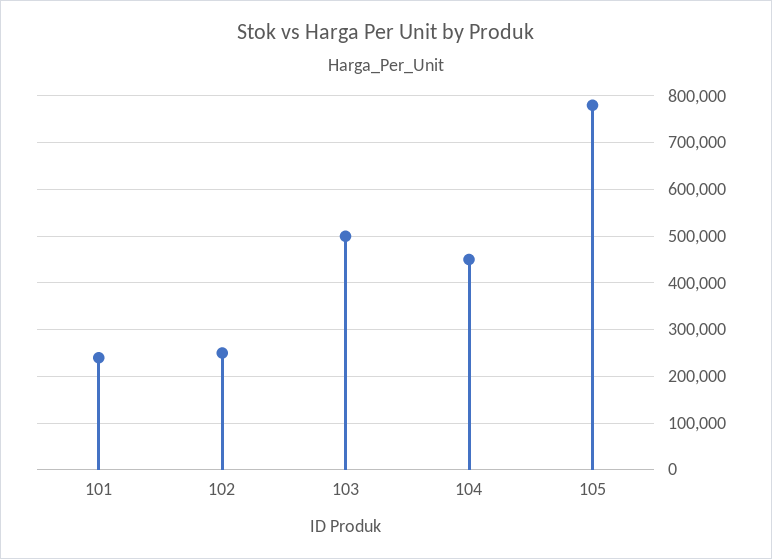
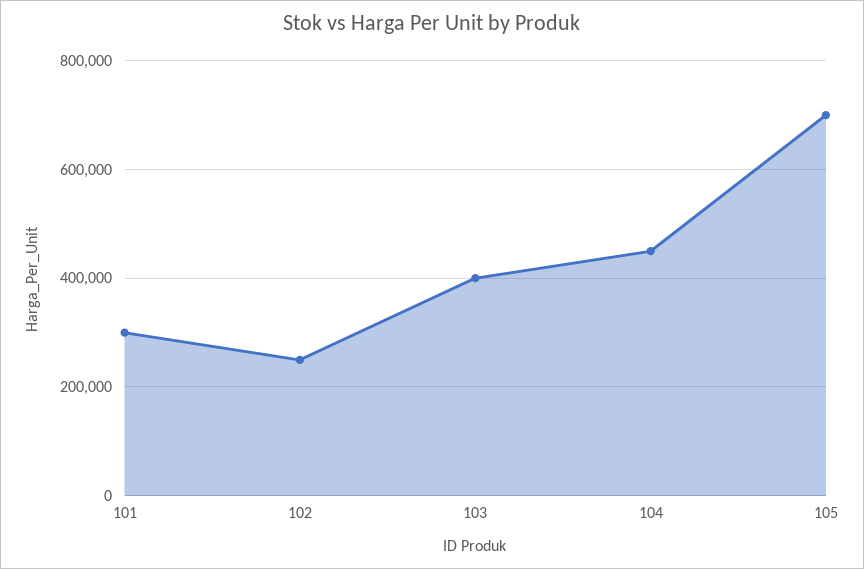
  {
-   "101": 240000,
+   "101": 300000,
    "102": 260000,
-   "103": 500000,
+   "103": 400000,
    "104": 460000,
-   "105": 780000
+   "105": 700000
  }

